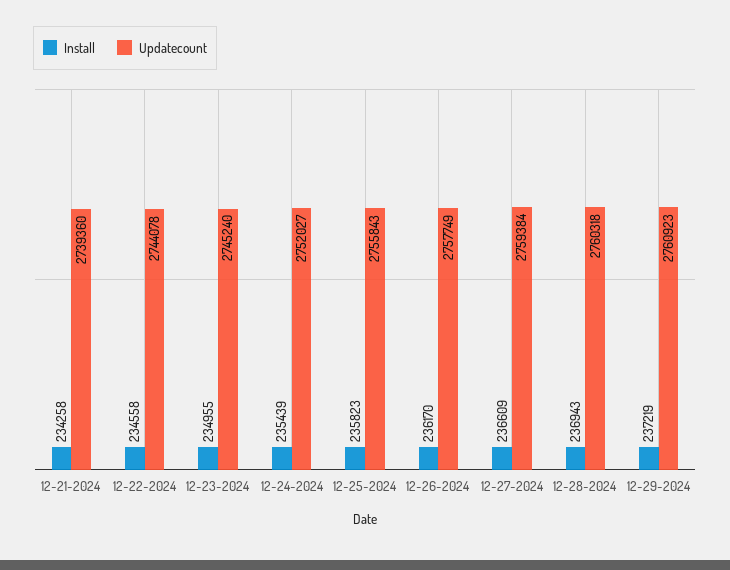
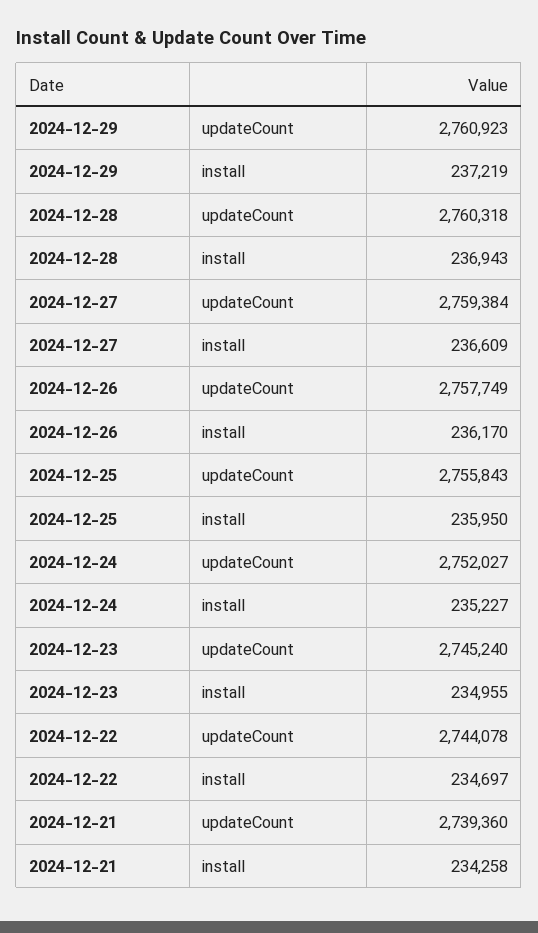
  {
    "Install": {
      "12-21-2024": 234258,
-     "12-22-2024": 234558,
+     "12-22-2024": 234697,
      "12-23-2024": 234955,
-     "12-24-2024": 235439,
+     "12-24-2024": 235227,
-     "12-25-2024": 235823,
+     "12-25-2024": 235950,
      "12-26-2024": 236170,
      "12-27-2024": 236609,
      "12-28-2024": 236943,
      "12-29-2024": 237219
    },
    "Updatecount": {
      "12-21-2024": 2739360,
      "12-22-2024": 2744078,
      "12-23-2024": 2745240,
      "12-24-2024": 2752027,
      "12-25-2024": 2755843,
      "12-26-2024": 2757749,
      "12-27-2024": 2759384,
      "12-28-2024": 2760318,
      "12-29-2024": 2760923
    }
  }

